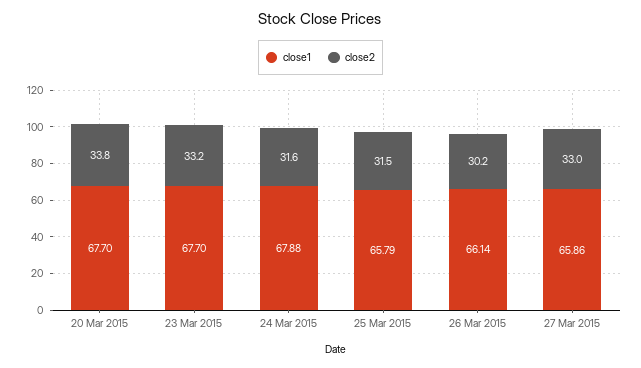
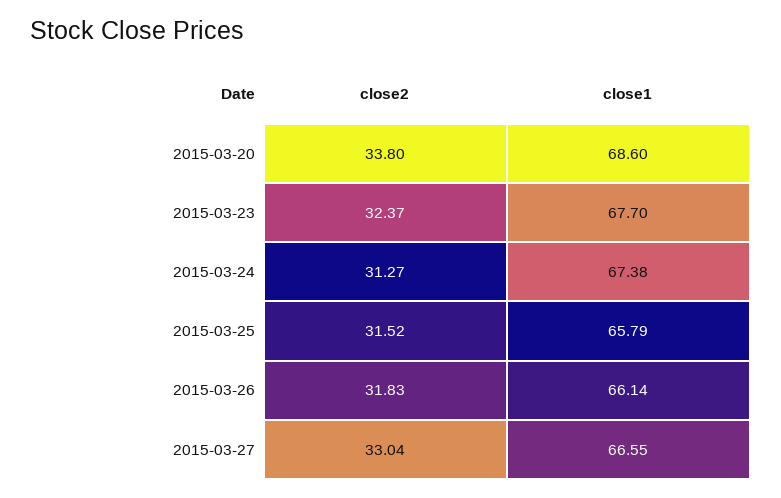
  {
    "close1": {
-     "20 Mar 2015": 67.7,
+     "20 Mar 2015": 68.6,
      "23 Mar 2015": 67.7,
-     "24 Mar 2015": 67.88,
+     "24 Mar 2015": 67.38,
      "25 Mar 2015": 65.79,
      "26 Mar 2015": 66.14,
-     "27 Mar 2015": 65.86
+     "27 Mar 2015": 66.55
    },
    "close2": {
      "20 Mar 2015": 33.8,
-     "23 Mar 2015": 33.2,
+     "23 Mar 2015": 32.37,
-     "24 Mar 2015": 31.6,
+     "24 Mar 2015": 31.27,
      "25 Mar 2015": 31.52,
-     "26 Mar 2015": 30.2,
+     "26 Mar 2015": 31.83,
      "27 Mar 2015": 33.04
    }
  }

